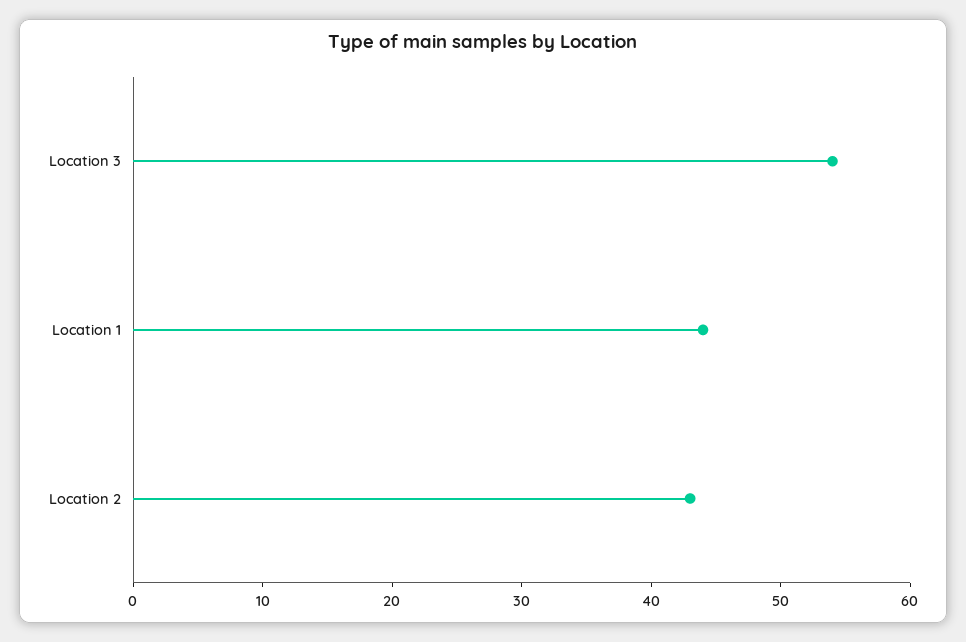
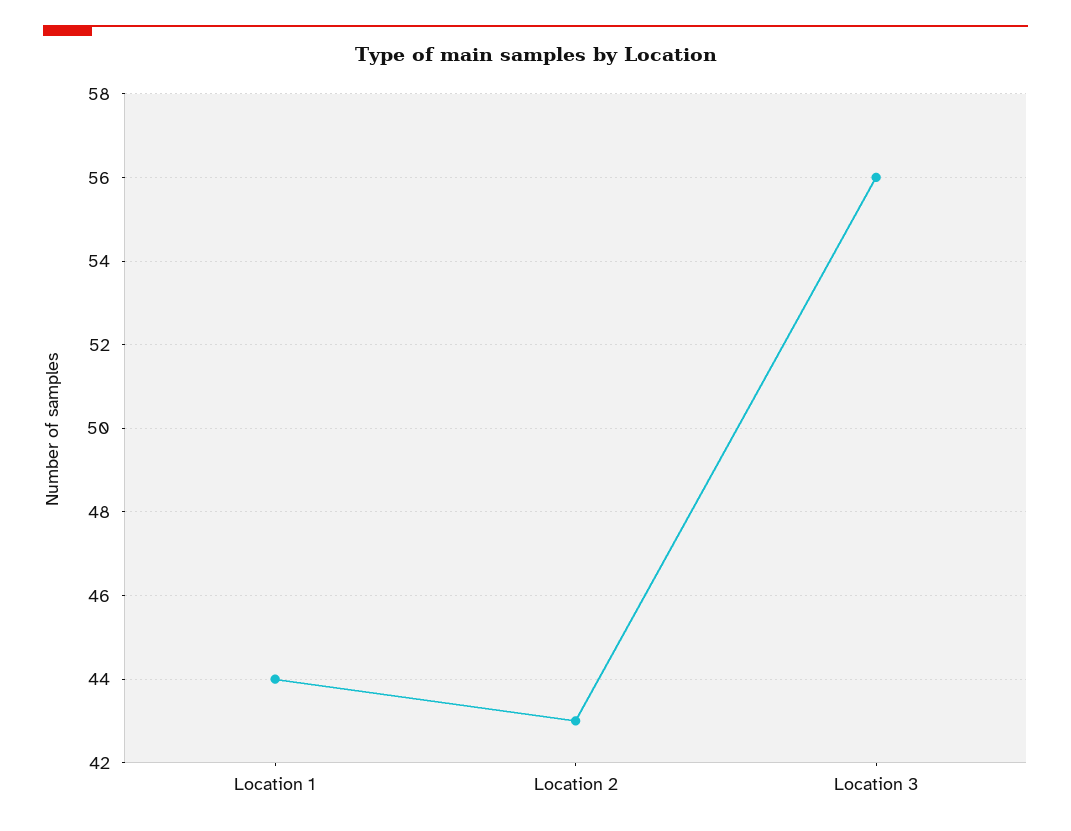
  {
-   "Location 3": 54,
+   "Location 3": 56,
    "Location 1": 44,
    "Location 2": 43
  }

